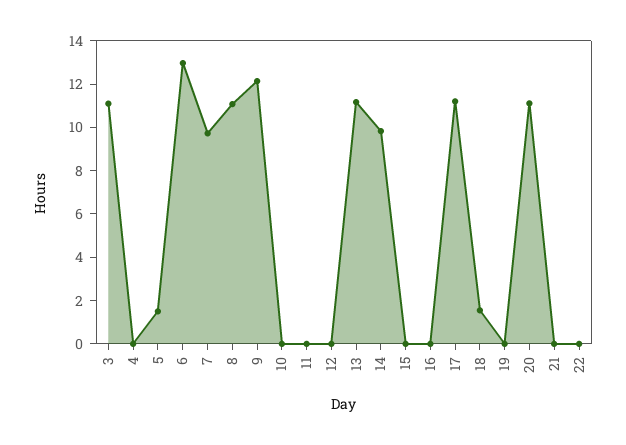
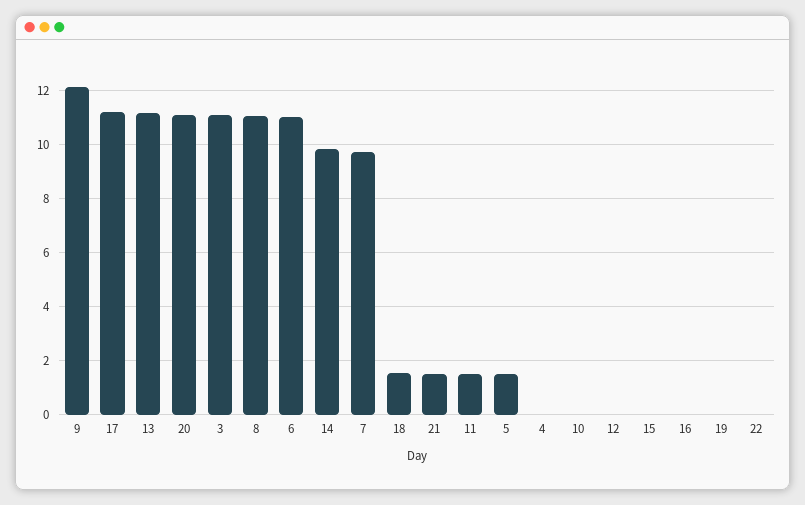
  {
    "3": 11,
    "4": 0,
    "5": 1.5,
-   "6": 13,
+   "6": 11,
    "7": 9.75,
    "8": 11,
    "9": 12.25,
    "10": 0,
-   "11": 0,
+   "11": 1.5,
    "12": 0,
    "13": 11.25,
    "14": 9.75,
    "15": 0,
    "16": 0,
    "17": 11.25,
    "18": 1.5,
    "19": 0,
    "20": 11,
-   "21": 0,
+   "21": 1.5,
    "22": 0
  }

